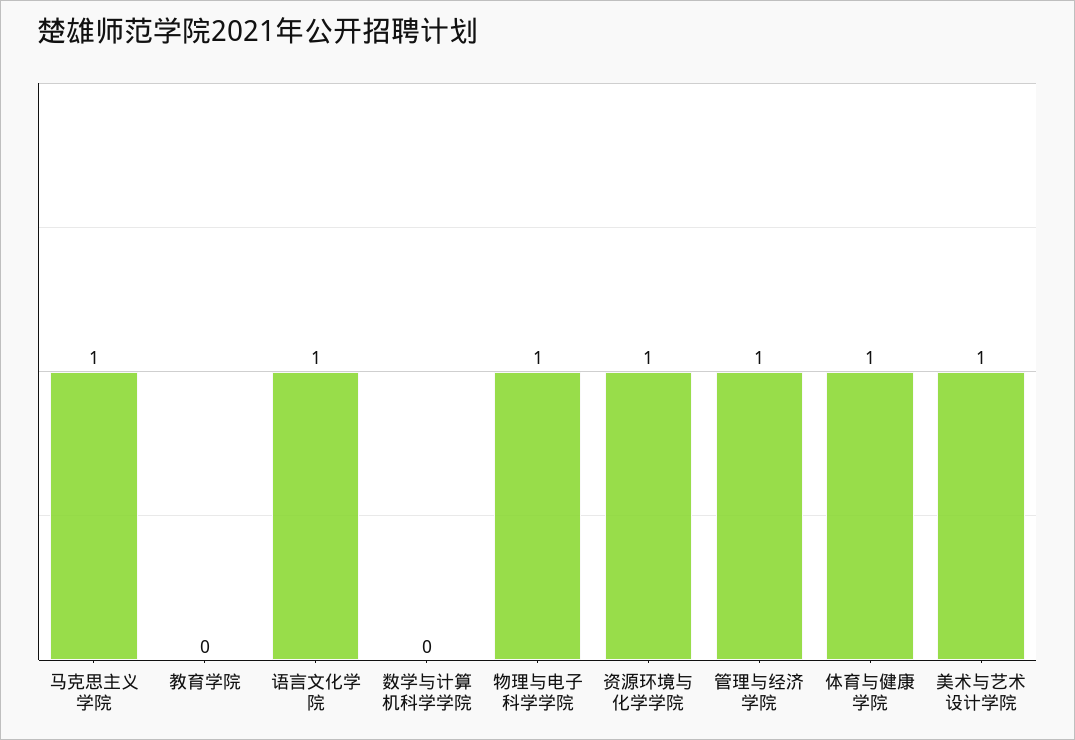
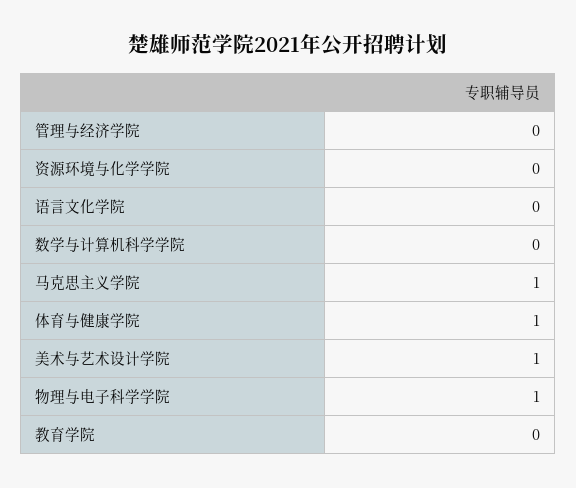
  {
    "马克思主义学院": 1,
    "教育学院": 0,
-   "语言文化学院": 1,
+   "语言文化学院": 0,
    "数学与计算机科学学院": 0,
    "物理与电子科学学院": 1,
-   "资源环境与化学学院": 1,
+   "资源环境与化学学院": 0,
-   "管理与经济学院": 1,
+   "管理与经济学院": 0,
    "体育与健康学院": 1,
    "美术与艺术设计学院": 1
  }

